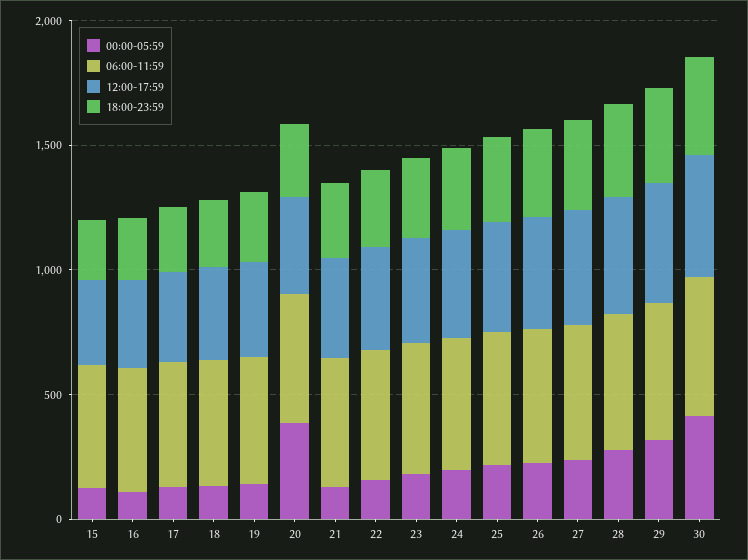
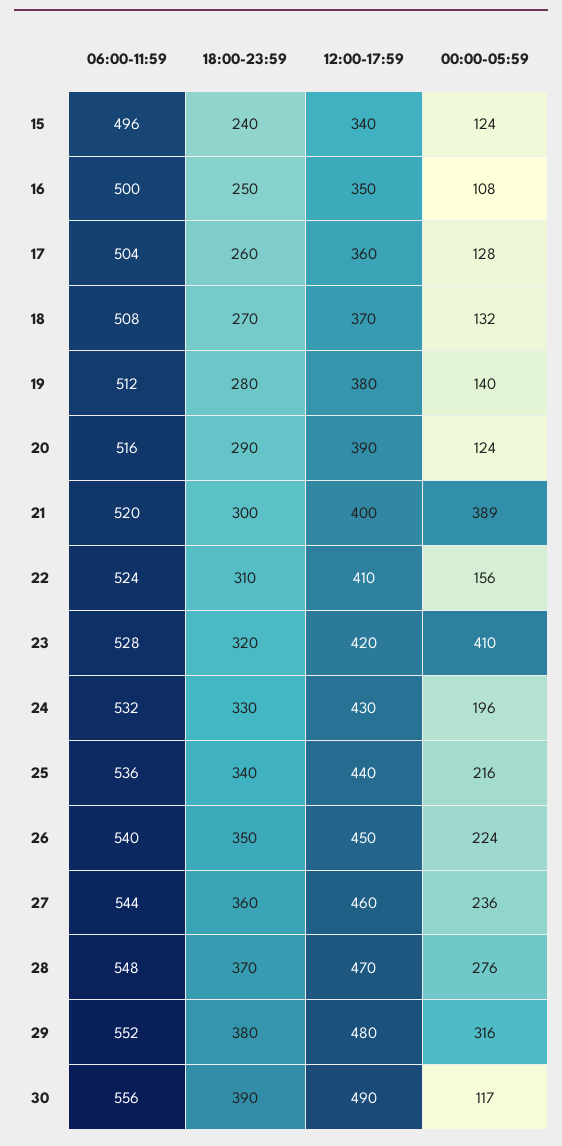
  {
    "00:00-05:59": {
      "15": 124,
      "16": 108,
      "17": 128,
      "18": 132,
      "19": 140,
-     "20": 400,
+     "20": 124,
-     "21": 100,
+     "21": 389,
      "22": 156,
-     "23": 200,
+     "23": 410,
      "24": 196,
      "25": 216,
      "26": 224,
      "27": 236,
      "28": 276,
      "29": 316,
-     "30": 400
+     "30": 117
    },
    "06:00-11:59": {
      "15": 496,
      "16": 500,
      "17": 504,
      "18": 508,
      "19": 512,
      "20": 516,
      "21": 520,
      "22": 524,
      "23": 528,
      "24": 532,
      "25": 536,
      "26": 540,
      "27": 544,
      "28": 548,
      "29": 552,
      "30": 556
    },
    "12:00-17:59": {
      "15": 340,
      "16": 350,
      "17": 360,
      "18": 370,
      "19": 380,
      "20": 390,
      "21": 400,
      "22": 410,
      "23": 420,
      "24": 430,
      "25": 440,
      "26": 450,
      "27": 460,
      "28": 470,
      "29": 480,
      "30": 490
    },
    "18:00-23:59": {
      "15": 240,
      "16": 250,
      "17": 260,
      "18": 270,
      "19": 280,
      "20": 290,
      "21": 300,
      "22": 310,
      "23": 320,
      "24": 330,
      "25": 340,
      "26": 350,
      "27": 360,
      "28": 370,
      "29": 380,
      "30": 390
    }
  }

